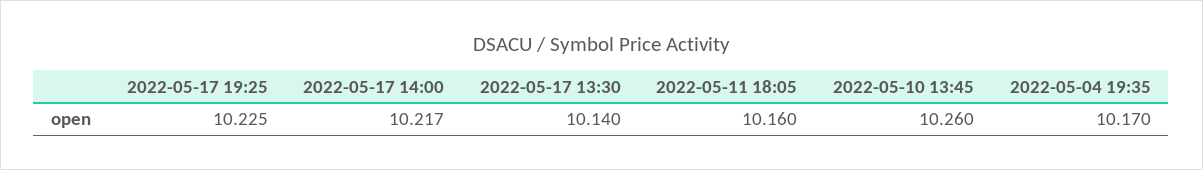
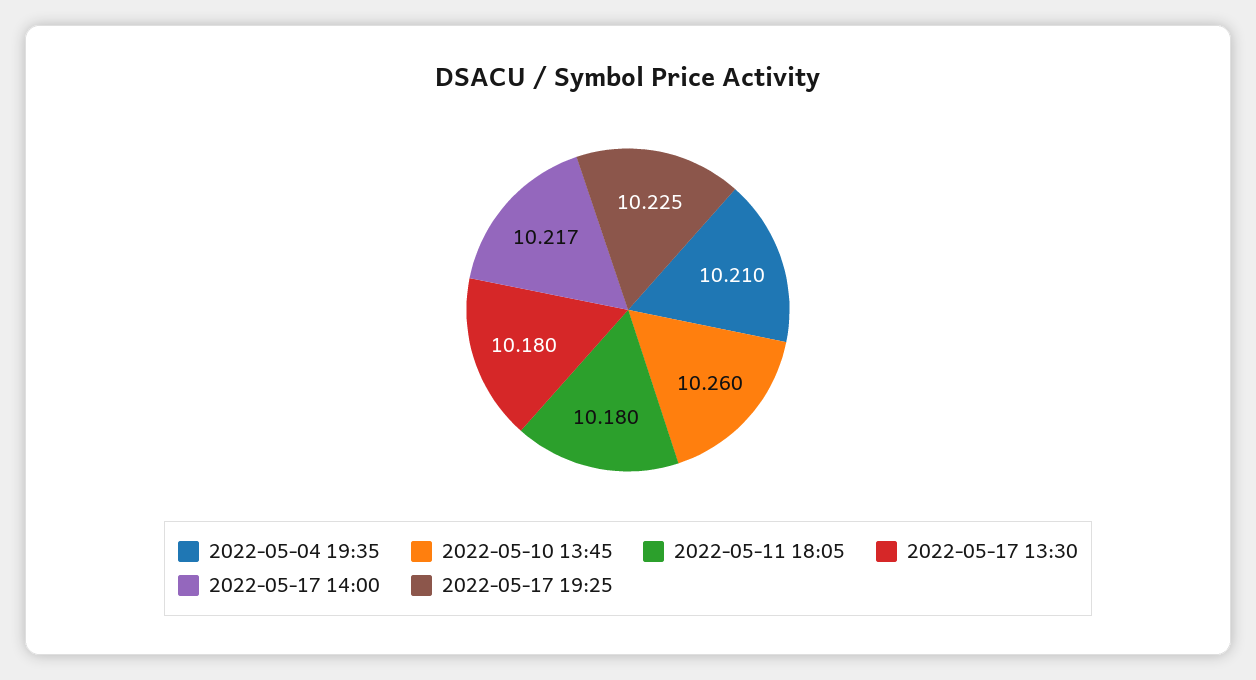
  {
    "2022-05-17 19:25": 10.225,
    "2022-05-17 14:00": 10.217,
-   "2022-05-17 13:30": 10.14,
+   "2022-05-17 13:30": 10.18,
-   "2022-05-11 18:05": 10.16,
+   "2022-05-11 18:05": 10.18,
    "2022-05-10 13:45": 10.26,
-   "2022-05-04 19:35": 10.17
+   "2022-05-04 19:35": 10.21
  }

